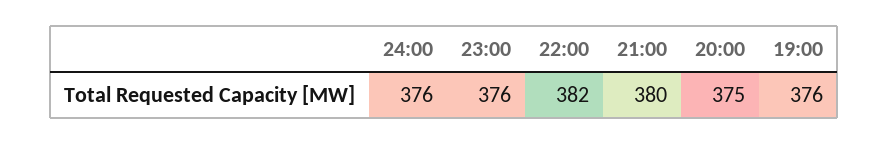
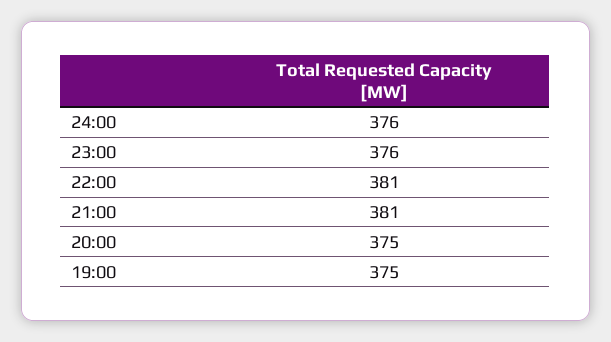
  {
    "24:00": 376,
    "23:00": 376,
-   "22:00": 382,
+   "22:00": 381,
-   "21:00": 380,
+   "21:00": 381,
    "20:00": 375,
-   "19:00": 376
+   "19:00": 375
  }

